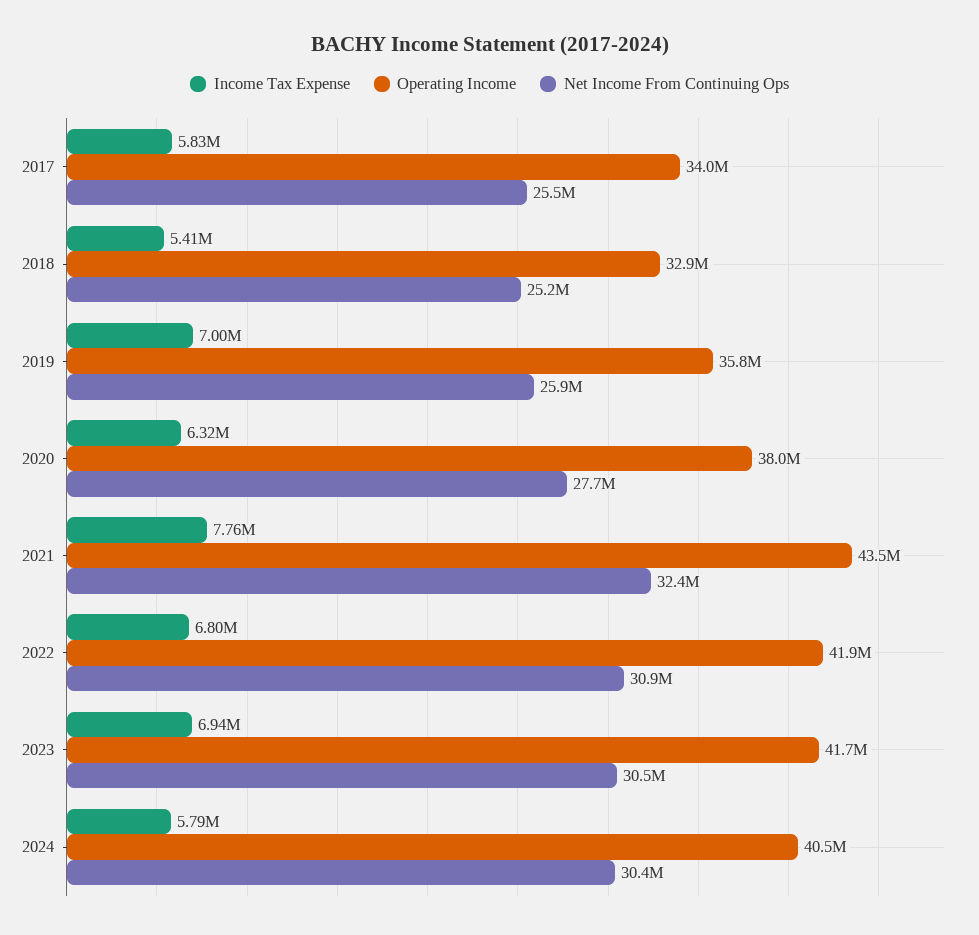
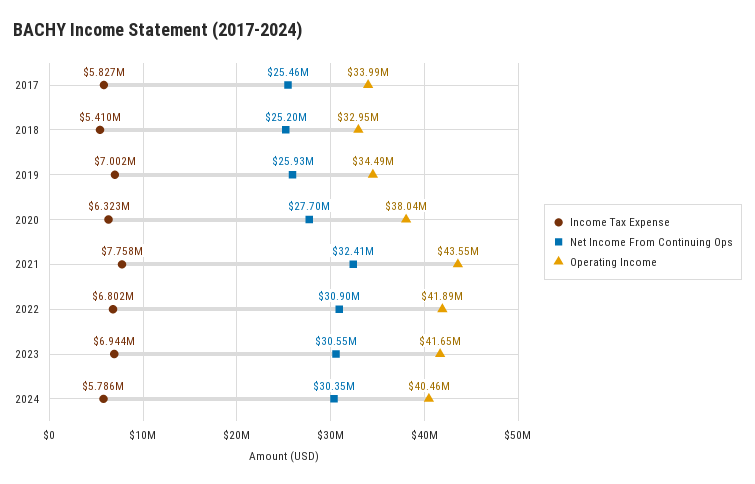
  {
    "Income Tax Expense": {
      "2017": 5827000,
      "2018": 5410000,
      "2019": 7002000,
      "2020": 6323000,
      "2021": 7758000,
      "2022": 6802000,
      "2023": 6944000,
      "2024": 5786000
    },
    "Operating Income": {
      "2017": 33990000,
      "2018": 32950000,
-     "2019": 35800000,
+     "2019": 34490000,
      "2020": 38040000,
      "2021": 43550000,
      "2022": 41890000,
      "2023": 41650000,
      "2024": 40460000
    },
    "Net Income From Continuing Ops": {
      "2017": 25460000,
      "2018": 25200000,
      "2019": 25930000,
      "2020": 27700000,
      "2021": 32410000,
      "2022": 30900000,
      "2023": 30550000,
      "2024": 30350000
    }
  }

